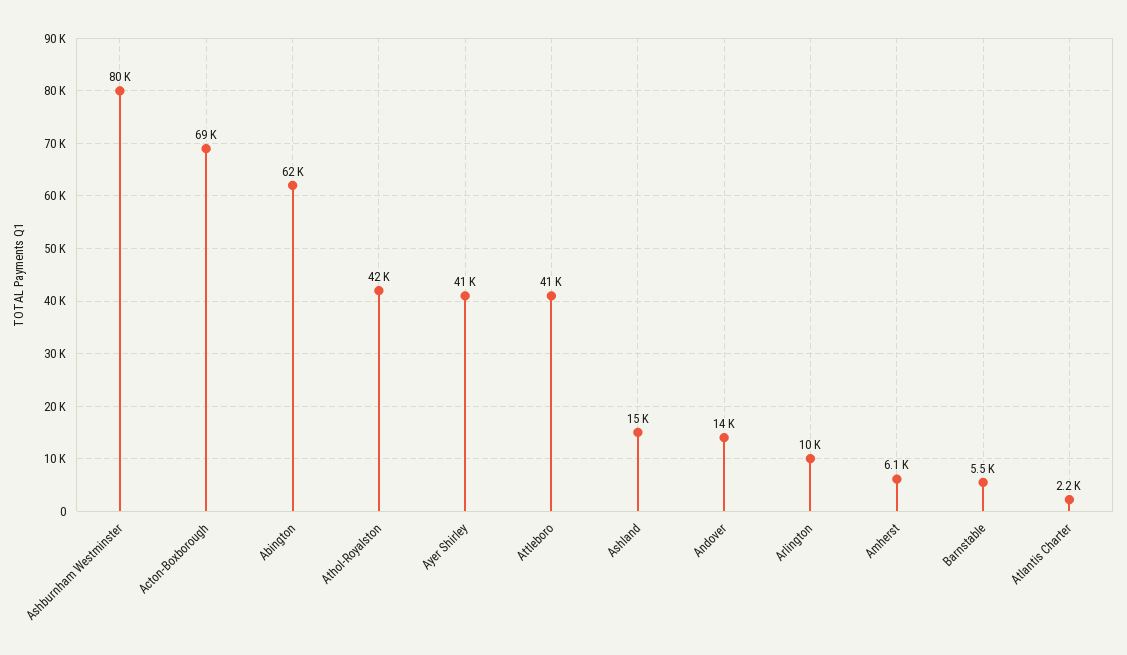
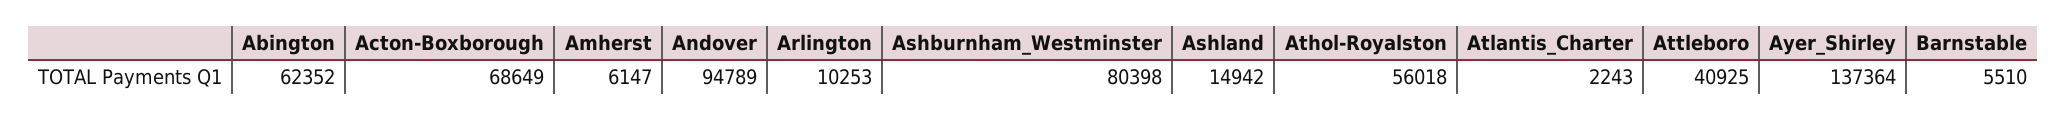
  {
    "Ashburnham Westminster": 80398,
    "Acton-Boxborough": 68649,
    "Abington": 62352,
-   "Athol-Royalston": 42000,
+   "Athol-Royalston": 56018,
-   "Ayer Shirley": 41000,
+   "Ayer Shirley": 137364,
    "Attleboro": 40925,
    "Ashland": 14942,
-   "Andover": 14000,
+   "Andover": 94789,
    "Arlington": 10253,
    "Amherst": 6147,
    "Barnstable": 5510,
    "Atlantis Charter": 2243
  }

